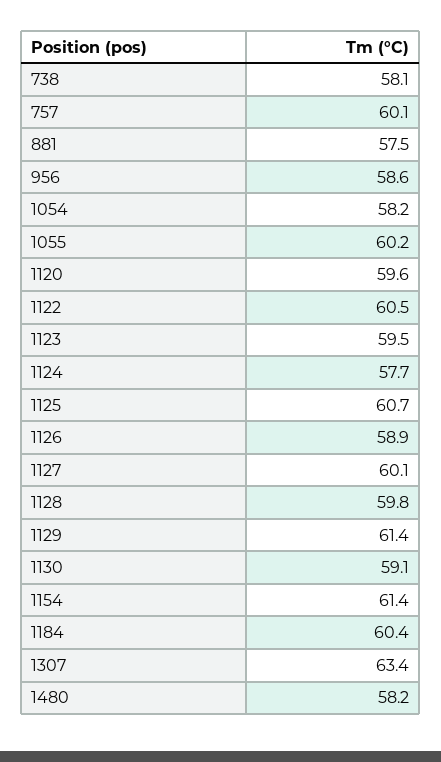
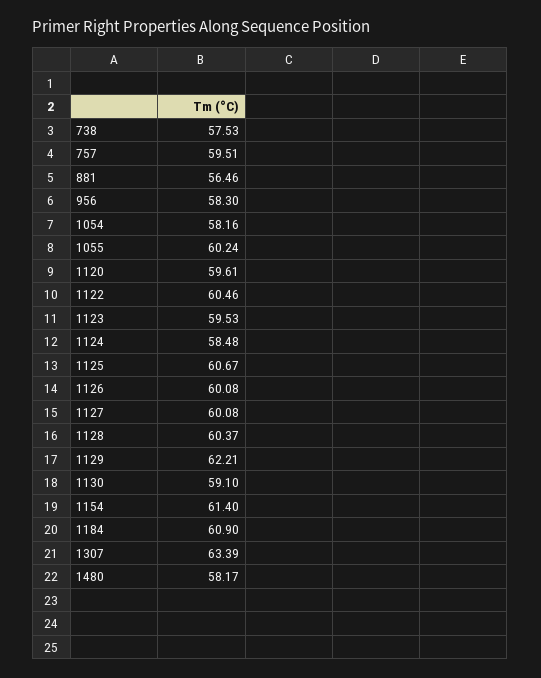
  {
-   "738": 58.1,
+   "738": 57.53,
-   "757": 60.1,
+   "757": 59.51,
-   "881": 57.5,
+   "881": 56.46,
-   "956": 58.6,
+   "956": 58.3,
    "1054": 58.16,
    "1055": 60.24,
    "1120": 59.61,
    "1122": 60.46,
    "1123": 59.53,
-   "1124": 57.7,
+   "1124": 58.48,
    "1125": 60.67,
-   "1126": 58.9,
+   "1126": 60.08,
    "1127": 60.08,
-   "1128": 59.8,
+   "1128": 60.37,
-   "1129": 61.4,
+   "1129": 62.21,
    "1130": 59.1,
    "1154": 61.4,
-   "1184": 60.4,
+   "1184": 60.9,
    "1307": 63.39,
    "1480": 58.17
  }

